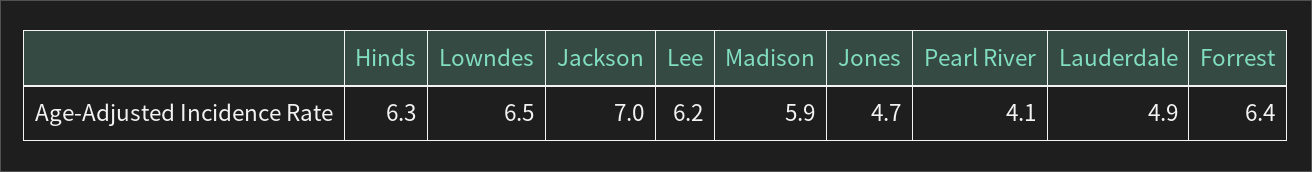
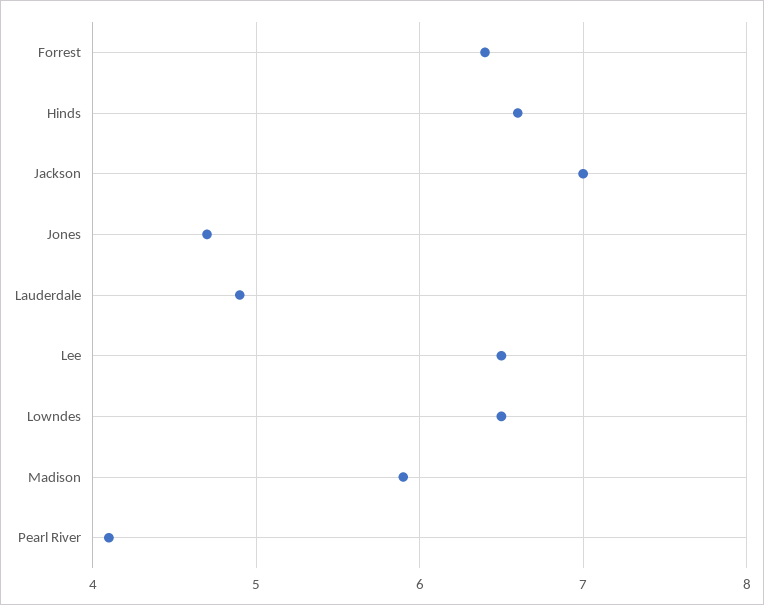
  {
-   "Hinds": 6.3,
+   "Hinds": 6.6,
    "Lowndes": 6.5,
    "Jackson": 7,
-   "Lee": 6.2,
+   "Lee": 6.5,
    "Madison": 5.9,
    "Jones": 4.7,
    "Pearl River": 4.1,
    "Lauderdale": 4.9,
    "Forrest": 6.4
  }

